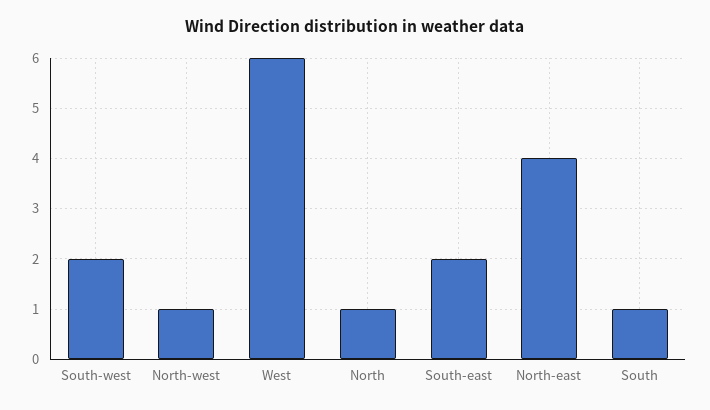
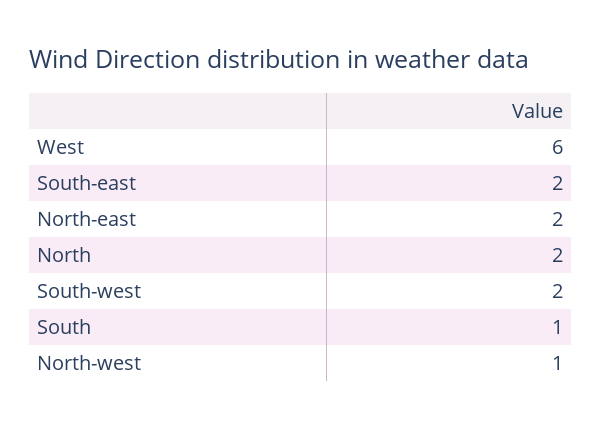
  {
    "South-west": 2,
    "North-west": 1,
    "West": 6,
-   "North": 1,
+   "North": 2,
    "South-east": 2,
-   "North-east": 4,
+   "North-east": 2,
    "South": 1
  }

